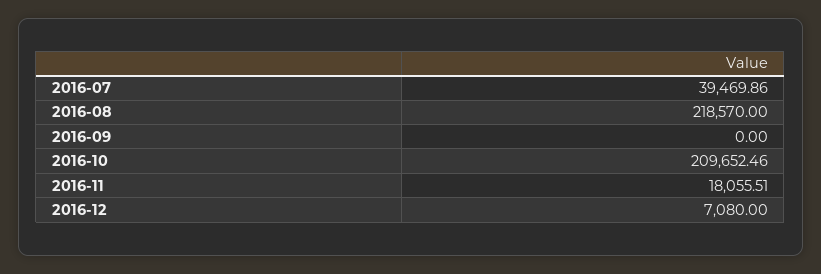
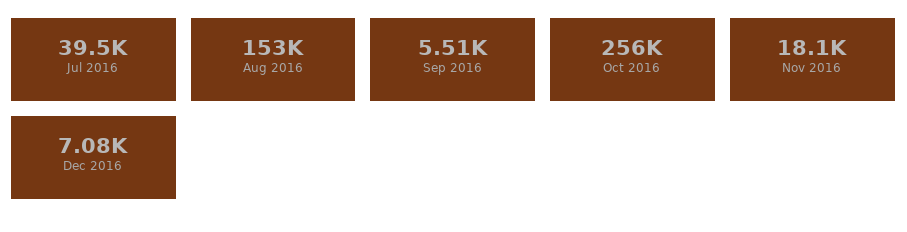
  {
    "2016-07": 39469.86,
-   "2016-08": 218570,
+   "2016-08": 153000,
-   "2016-09": 0,
+   "2016-09": 5510,
-   "2016-10": 209652.46,
+   "2016-10": 256000,
    "2016-11": 18055.51,
    "2016-12": 7080
  }

